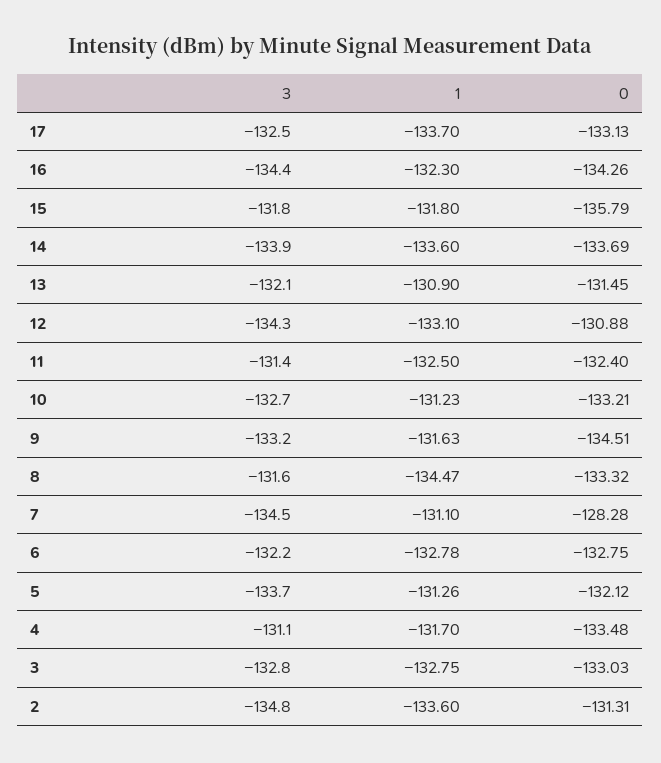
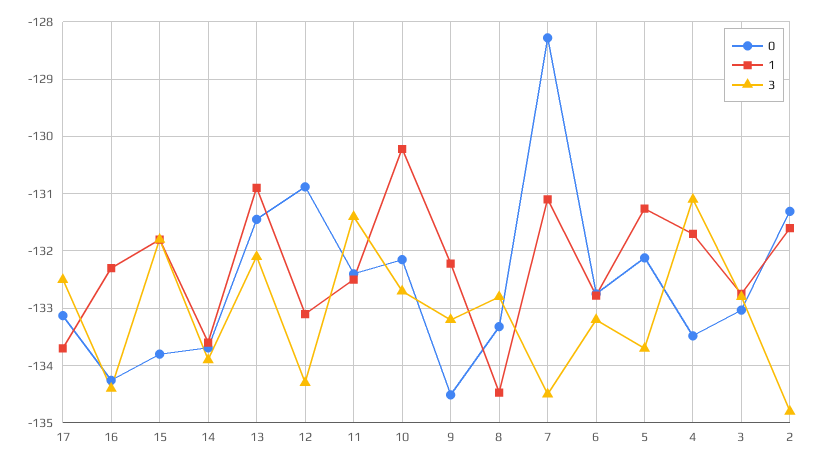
  {
    "3": {
      "17": -132.5,
      "16": -134.4,
      "15": -131.8,
      "14": -133.9,
      "13": -132.1,
      "12": -134.3,
      "11": -131.4,
      "10": -132.7,
      "9": -133.2,
-     "8": -131.6,
+     "8": -132.8,
      "7": -134.5,
-     "6": -132.2,
+     "6": -133.2,
      "5": -133.7,
      "4": -131.1,
      "3": -132.8,
      "2": -134.8
    },
    "1": {
      "17": -133.7,
      "16": -132.3,
      "15": -131.8,
      "14": -133.6,
      "13": -130.9,
      "12": -133.1,
      "11": -132.5,
-     "10": -131.23,
+     "10": -130.2,
-     "9": -131.63,
+     "9": -132.2,
      "8": -134.47,
      "7": -131.1,
      "6": -132.78,
      "5": -131.26,
      "4": -131.7,
      "3": -132.75,
-     "2": -133.6
+     "2": -131.6
    },
    "0": {
      "17": -133.13,
      "16": -134.26,
-     "15": -135.79,
+     "15": -133.8,
      "14": -133.69,
      "13": -131.45,
      "12": -130.88,
      "11": -132.4,
-     "10": -133.21,
+     "10": -132.2,
      "9": -134.51,
      "8": -133.32,
      "7": -128.28,
      "6": -132.75,
      "5": -132.12,
      "4": -133.48,
      "3": -133.03,
      "2": -131.31
    }
  }

